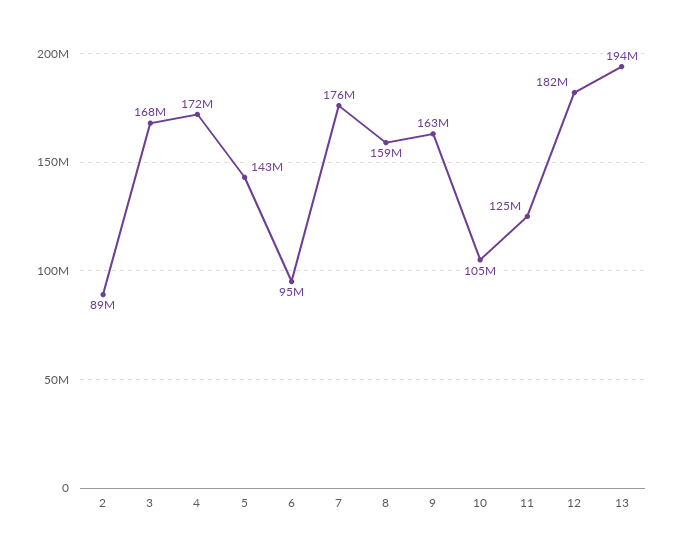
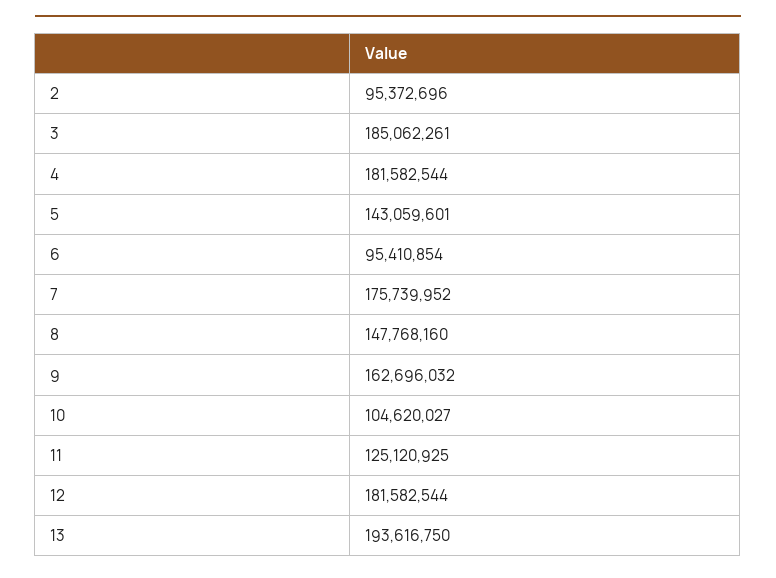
  {
-   "2": 89000000,
+   "2": 95372696,
-   "3": 168000000,
+   "3": 185062261,
-   "4": 172000000,
+   "4": 181582544,
    "5": 143059601,
    "6": 95410854,
    "7": 175739952,
-   "8": 159000000,
+   "8": 147768160,
    "9": 162696032,
    "10": 104620027,
    "11": 125120925,
    "12": 181582544,
    "13": 193616750
  }

